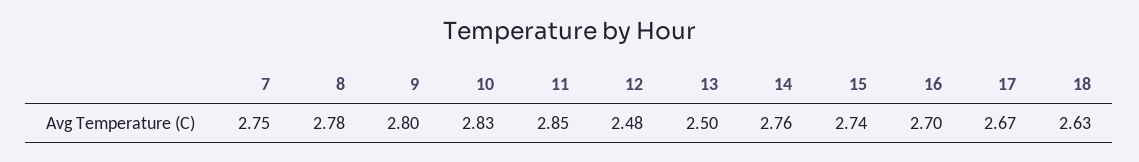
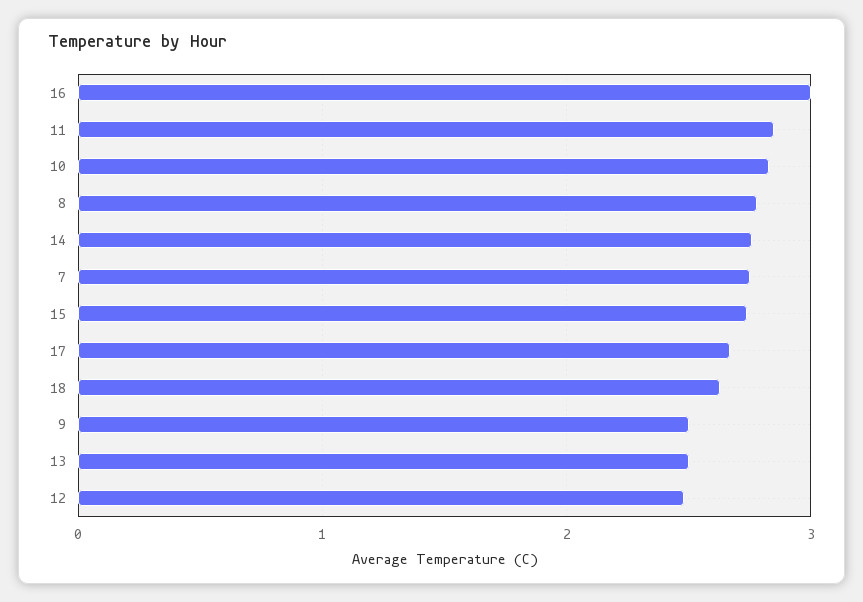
  {
    "7": 2.75,
    "8": 2.78,
-   "9": 2.8,
+   "9": 2.5,
    "10": 2.83,
    "11": 2.85,
    "12": 2.48,
    "13": 2.5,
    "14": 2.76,
    "15": 2.74,
-   "16": 2.7,
+   "16": 3,
    "17": 2.67,
    "18": 2.63
  }

